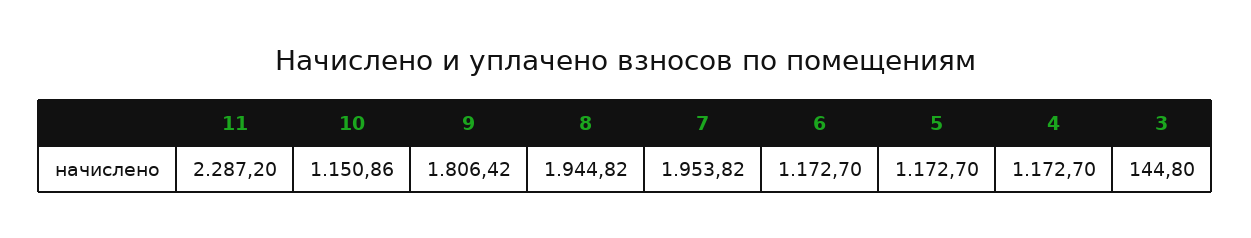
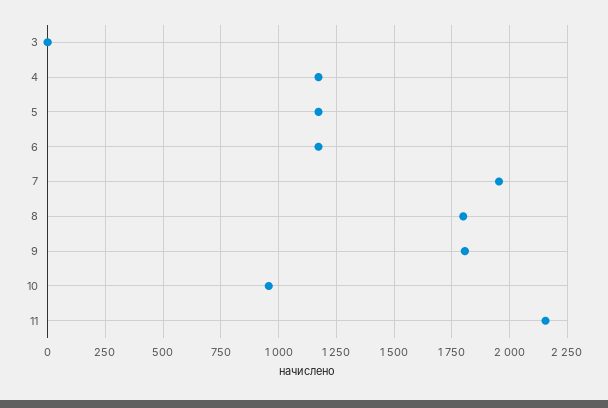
  {
-   "11": 2287.2,
+   "11": 2150,
-   "10": 1150.86,
+   "10": 950,
    "9": 1806.42,
-   "8": 1944.82,
+   "8": 1800,
    "7": 1953.82,
    "6": 1172.7,
    "5": 1172.7,
    "4": 1172.7,
-   "3": 144.8
+   "3": 0
  }

